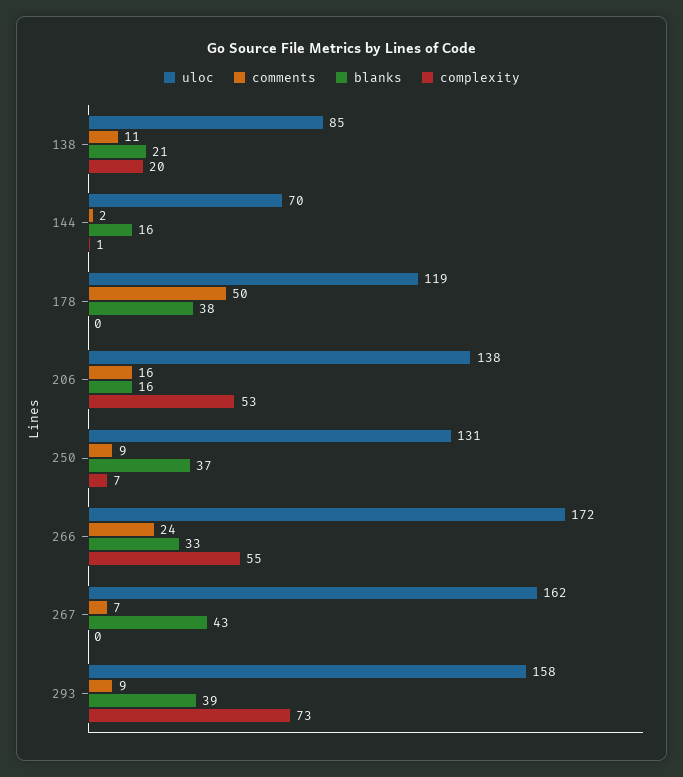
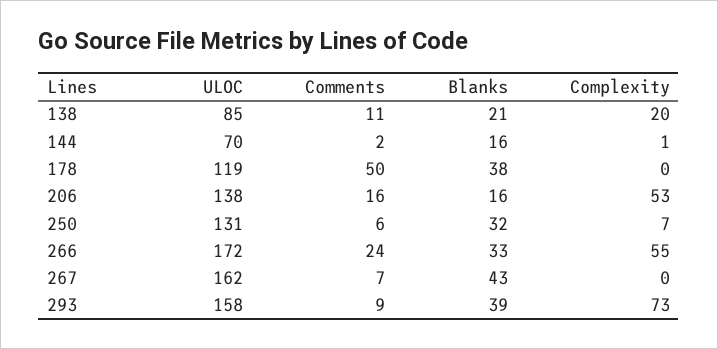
  {
    "uloc": {
      "138": 85,
      "144": 70,
      "178": 119,
      "206": 138,
      "250": 131,
      "266": 172,
      "267": 162,
      "293": 158
    },
    "comments": {
      "138": 11,
      "144": 2,
      "178": 50,
      "206": 16,
-     "250": 9,
+     "250": 6,
      "266": 24,
      "267": 7,
      "293": 9
    },
    "blanks": {
      "138": 21,
      "144": 16,
      "178": 38,
      "206": 16,
-     "250": 37,
+     "250": 32,
      "266": 33,
      "267": 43,
      "293": 39
    },
    "complexity": {
      "138": 20,
      "144": 1,
      "178": 0,
      "206": 53,
      "250": 7,
      "266": 55,
      "267": 0,
      "293": 73
    }
  }

